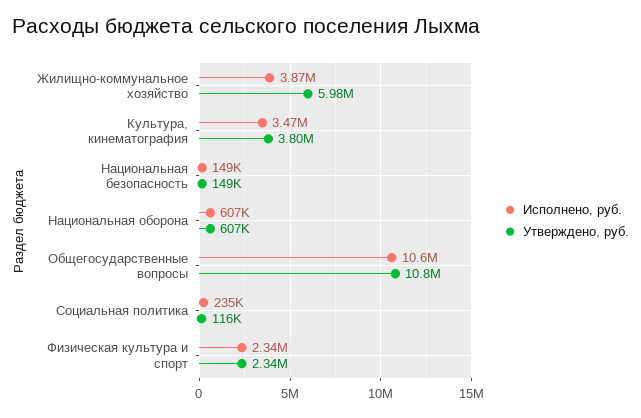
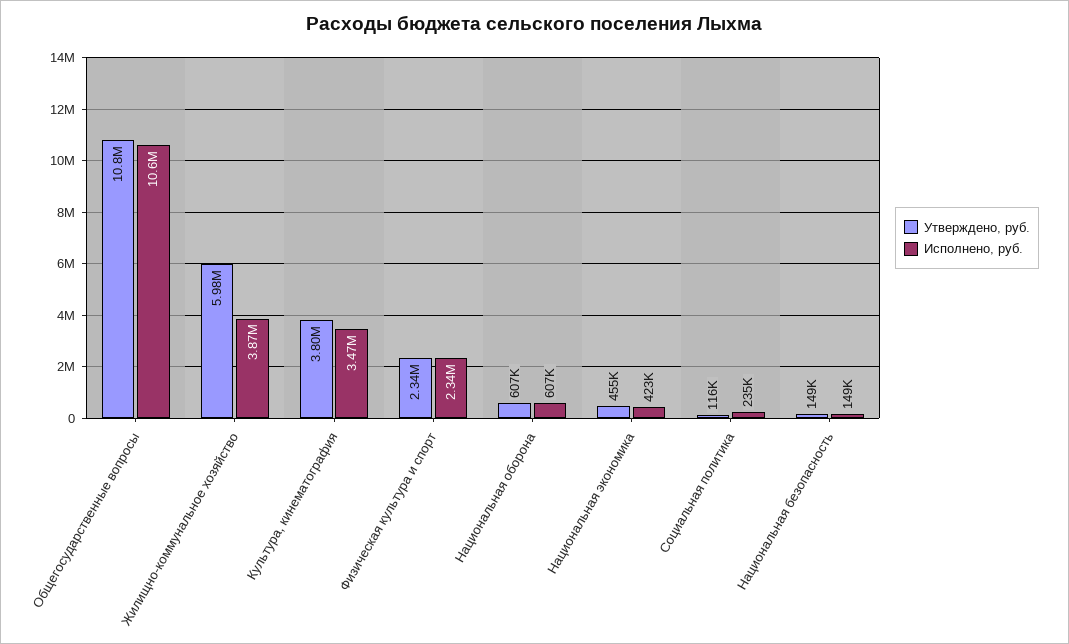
  {
    "Исполнено, руб.": {
      "Жилищно-коммунальное хозяйство": 3870000,
      "Культура, кинематография": 3470000,
      "Национальная безопасность": 149000,
      "Национальная оборона": 607000,
      "Общегосударственные вопросы": 10600000,
      "Социальная политика": 235000,
-     "Физическая культура и спорт": 2340000
+     "Физическая культура и спорт": 2340000,
+     "Национальная экономика": 423000
    },
    "Утверждено, руб.": {
      "Жилищно-коммунальное хозяйство": 5980000,
      "Культура, кинематография": 3800000,
      "Национальная безопасность": 149000,
      "Национальная оборона": 607000,
      "Общегосударственные вопросы": 10800000,
      "Социальная политика": 116000,
-     "Физическая культура и спорт": 2340000
+     "Физическая культура и спорт": 2340000,
+     "Национальная экономика": 455000
    }
  }

